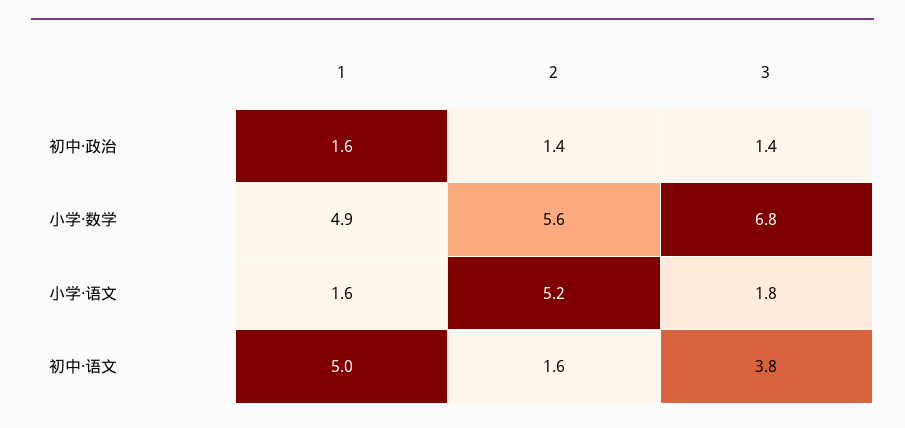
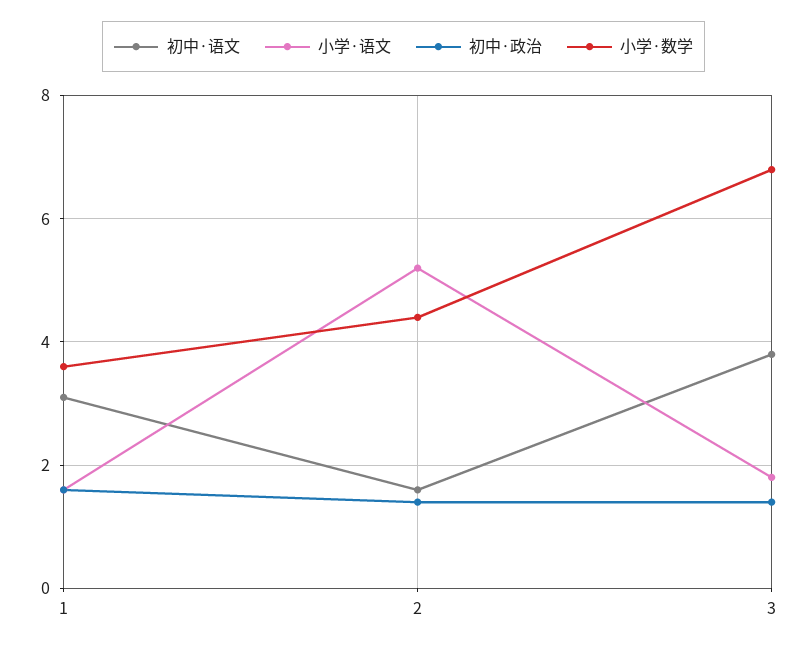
  {
    "初中·政治": {
      "1": 1.6,
      "2": 1.4,
      "3": 1.4
    },
    "小学·数学": {
-     "1": 4.9,
+     "1": 3.5,
-     "2": 5.6,
+     "2": 4.5,
      "3": 6.8
    },
    "小学·语文": {
      "1": 1.6,
      "2": 5.2,
      "3": 1.8
    },
    "初中·语文": {
-     "1": 5,
+     "1": 3,
      "2": 1.6,
      "3": 3.8
    }
  }

